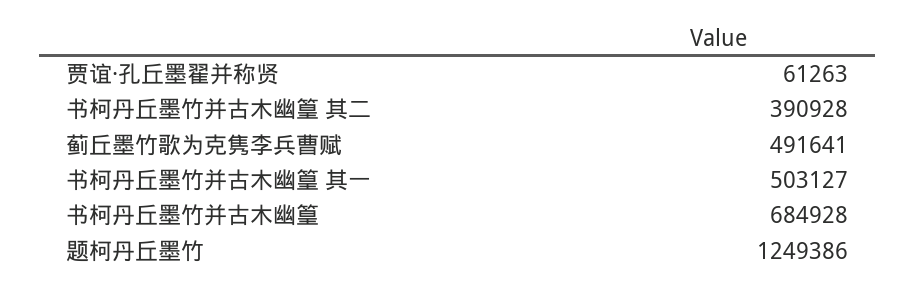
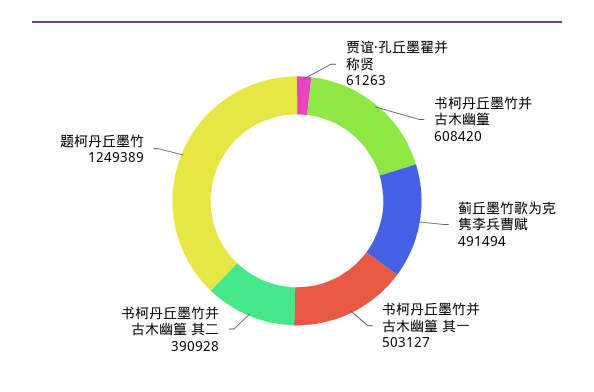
  {
    "贾谊·孔丘墨翟并称贤": 61263,
    "书柯丹丘墨竹并古木幽篁 其二": 390928,
-   "蓟丘墨竹歌为克隽李兵曹赋": 491641,
+   "蓟丘墨竹歌为克隽李兵曹赋": 491494,
    "书柯丹丘墨竹并古木幽篁 其一": 503127,
-   "书柯丹丘墨竹并古木幽篁": 684928,
+   "书柯丹丘墨竹并古木幽篁": 608420,
-   "题柯丹丘墨竹": 1249386
+   "题柯丹丘墨竹": 1249389
  }

